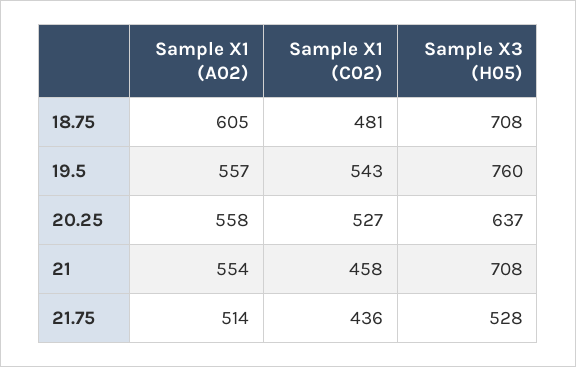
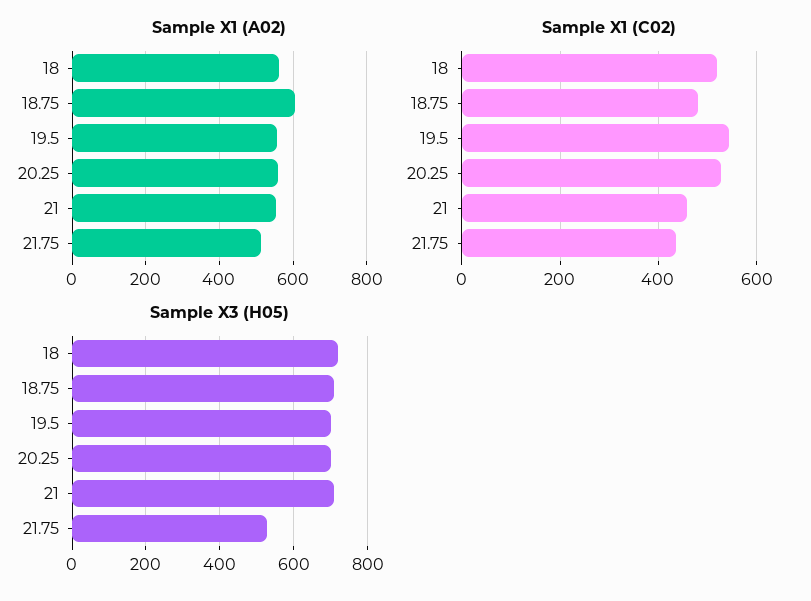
  {
    "Sample X1 (A02)": {
      "18.75": 605,
      "19.5": 557,
      "20.25": 558,
      "21": 554,
-     "21.75": 514
+     "21.75": 514,
+     "18": 560
    },
    "Sample X1 (C02)": {
      "18.75": 481,
      "19.5": 543,
      "20.25": 527,
      "21": 458,
-     "21.75": 436
+     "21.75": 436,
+     "18": 520
    },
    "Sample X3 (H05)": {
      "18.75": 708,
-     "19.5": 760,
+     "19.5": 700,
-     "20.25": 637,
+     "20.25": 700,
      "21": 708,
-     "21.75": 528
+     "21.75": 528,
+     "18": 720
    }
  }

